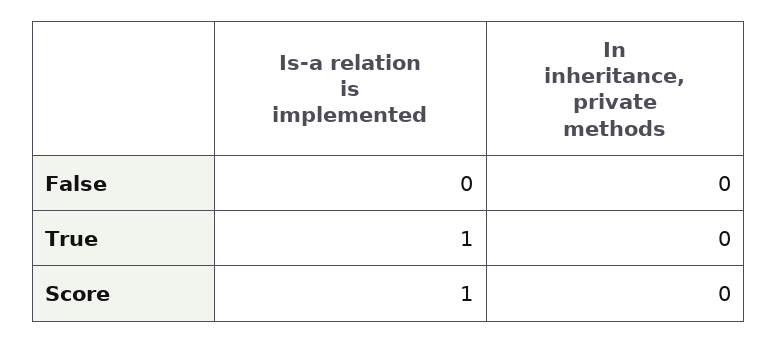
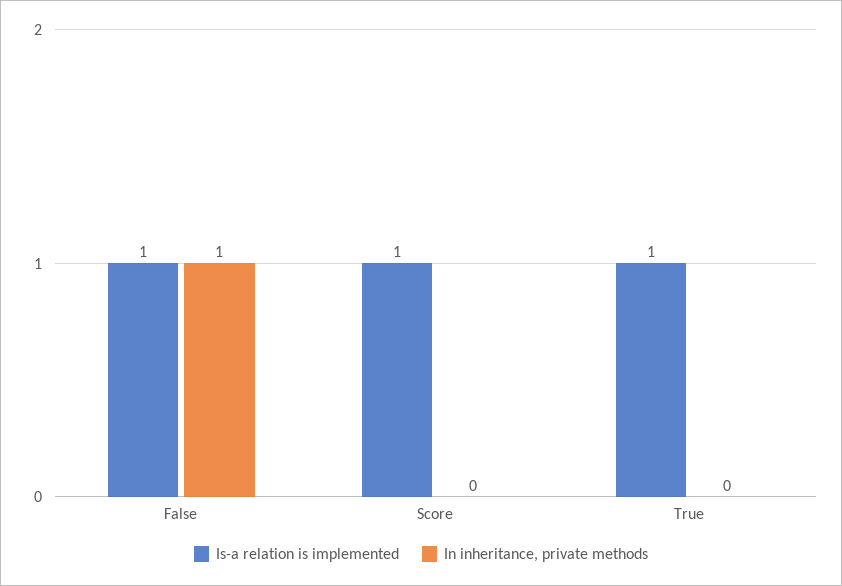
  {
    "Is-a relation is implemented": {
-     "False": 0,
+     "False": 1,
      "True": 1,
      "Score": 1
    },
    "In inheritance, private methods": {
-     "False": 0,
+     "False": 1,
      "True": 0,
      "Score": 0
    }
  }

